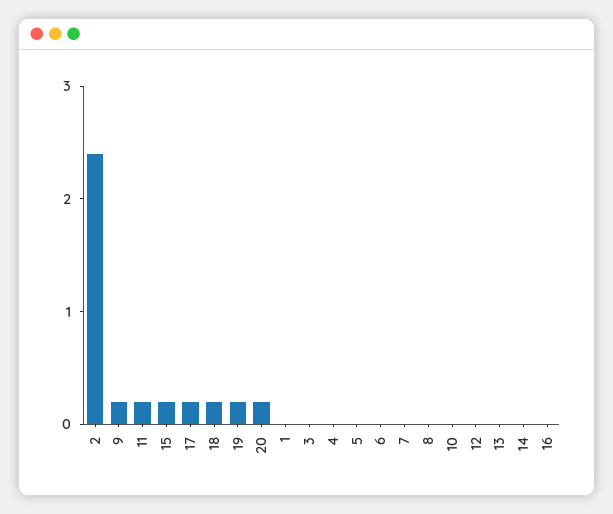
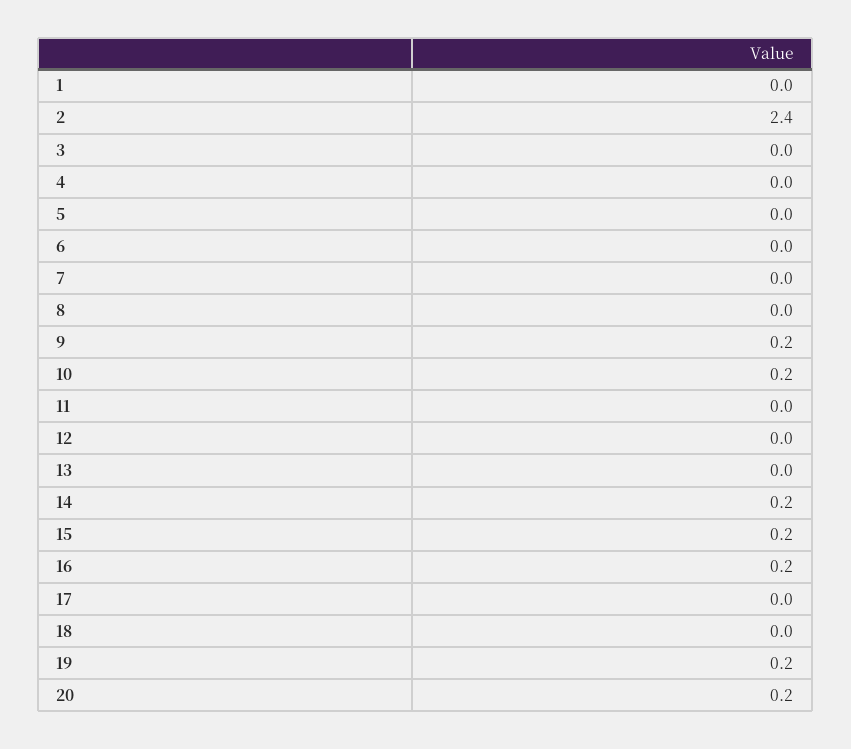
  {
    "2": 2.4,
    "9": 0.2,
-   "11": 0.2,
+   "11": 0,
    "15": 0.2,
-   "17": 0.2,
+   "17": 0,
-   "18": 0.2,
+   "18": 0,
    "19": 0.2,
    "20": 0.2,
    "1": 0,
    "3": 0,
    "4": 0,
    "5": 0,
    "6": 0,
    "7": 0,
    "8": 0,
-   "10": 0,
+   "10": 0.2,
    "12": 0,
    "13": 0,
-   "14": 0,
+   "14": 0.2,
-   "16": 0
+   "16": 0.2
  }

